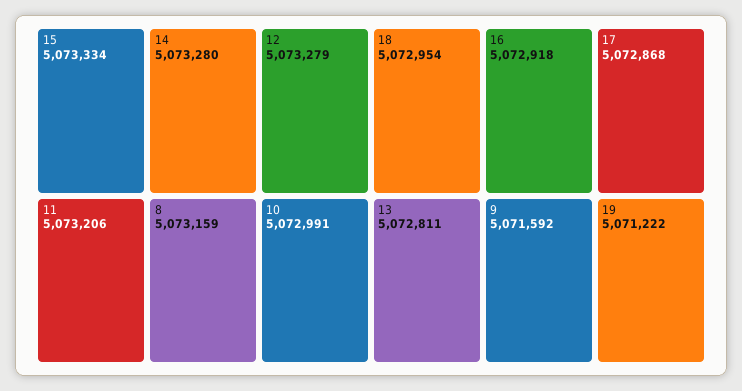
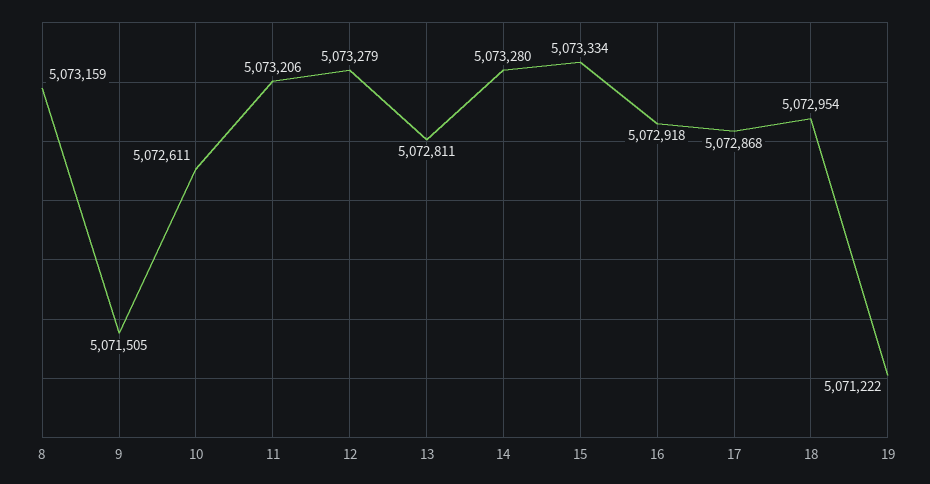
  {
    "15": 5073334,
    "14": 5073280,
    "12": 5073279,
    "11": 5073206,
    "8": 5073159,
-   "10": 5072991,
+   "10": 5072611,
    "18": 5072954,
    "16": 5072918,
    "17": 5072868,
    "13": 5072811,
-   "9": 5071592,
+   "9": 5071505,
    "19": 5071222
  }

